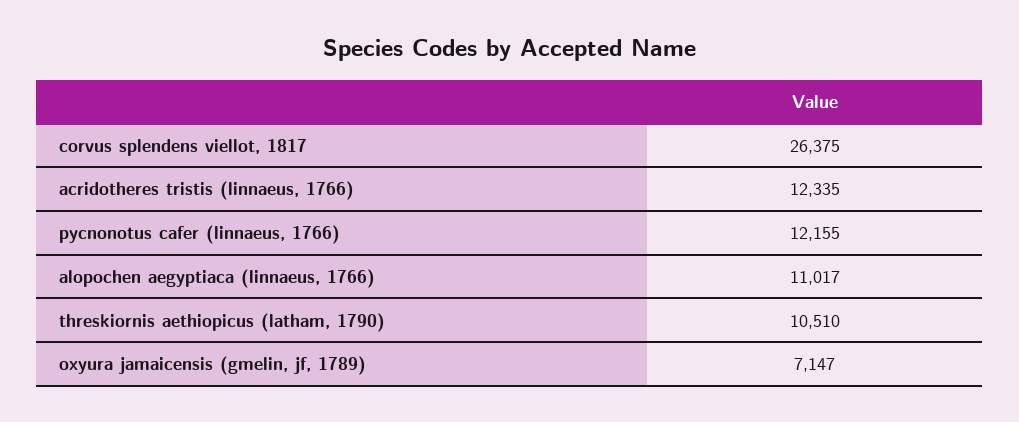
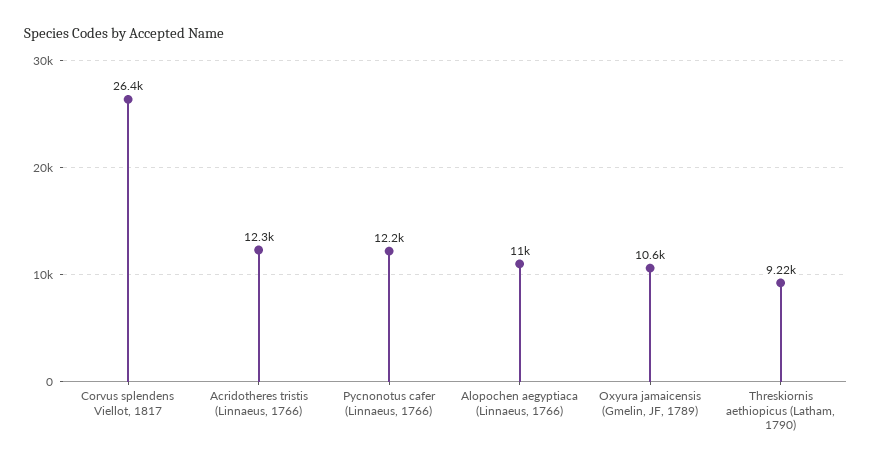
  {
    "corvus splendens viellot, 1817": 26375,
    "acridotheres tristis (linnaeus, 1766)": 12335,
    "pycnonotus cafer (linnaeus, 1766)": 12155,
    "alopochen aegyptiaca (linnaeus, 1766)": 11017,
-   "threskiornis aethiopicus (latham, 1790)": 10510,
+   "threskiornis aethiopicus (latham, 1790)": 9220,
-   "oxyura jamaicensis (gmelin, jf, 1789)": 7147
+   "oxyura jamaicensis (gmelin, jf, 1789)": 10600
  }

